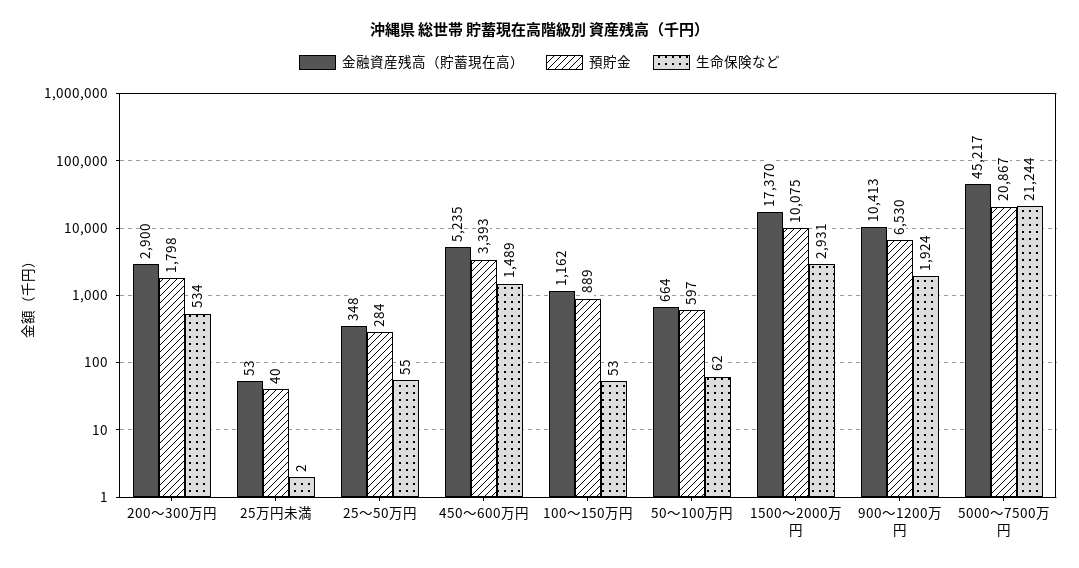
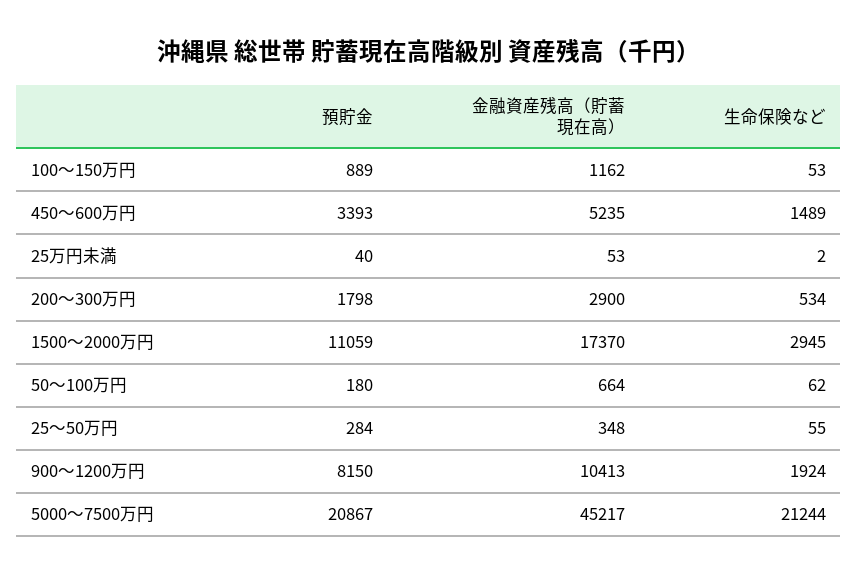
  {
    "金融資産残高（貯蓄現在高）": {
      "200～300万円": 2900,
      "25万円未満": 53,
      "25～50万円": 348,
      "450～600万円": 5235,
      "100～150万円": 1162,
      "50～100万円": 664,
      "1500～2000万円": 17370,
      "900～1200万円": 10413,
      "5000～7500万円": 45217
    },
    "預貯金": {
      "200～300万円": 1798,
      "25万円未満": 40,
      "25～50万円": 284,
      "450～600万円": 3393,
      "100～150万円": 889,
-     "50～100万円": 597,
+     "50～100万円": 180,
-     "1500～2000万円": 10075,
+     "1500～2000万円": 11059,
-     "900～1200万円": 6530,
+     "900～1200万円": 8150,
      "5000～7500万円": 20867
    },
    "生命保険など": {
      "200～300万円": 534,
      "25万円未満": 2,
      "25～50万円": 55,
      "450～600万円": 1489,
      "100～150万円": 53,
      "50～100万円": 62,
-     "1500～2000万円": 2931,
+     "1500～2000万円": 2945,
      "900～1200万円": 1924,
      "5000～7500万円": 21244
    }
  }

